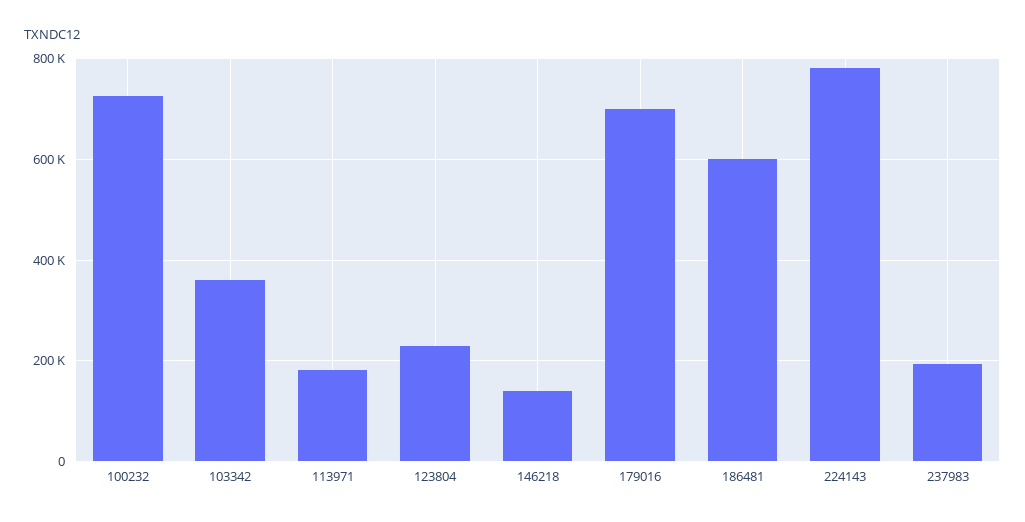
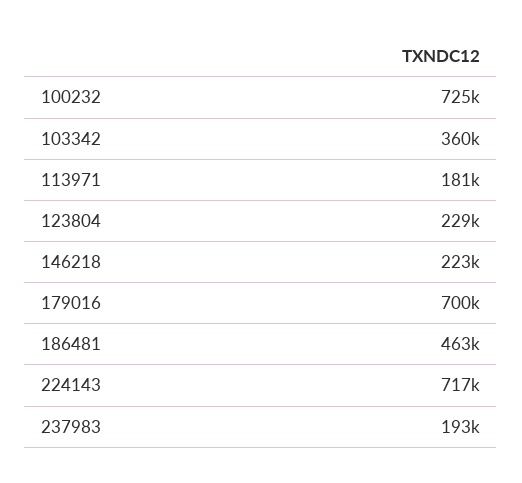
  {
    "100232": 725000,
    "103342": 360000,
    "113971": 181000,
    "123804": 229000,
-   "146218": 140000,
+   "146218": 223000,
    "179016": 700000,
-   "186481": 600000,
+   "186481": 463000,
-   "224143": 780000,
+   "224143": 717000,
    "237983": 193000
  }

